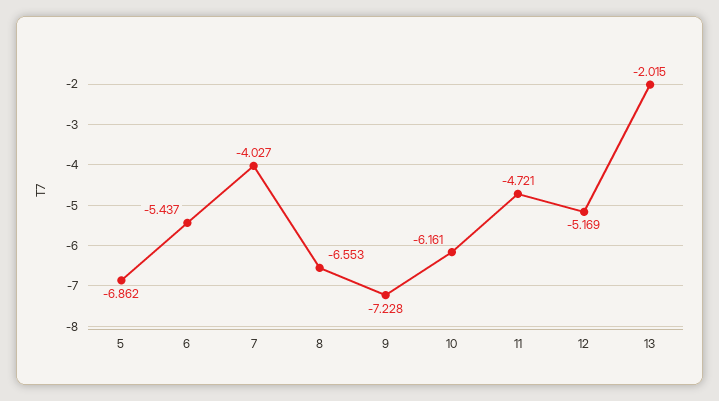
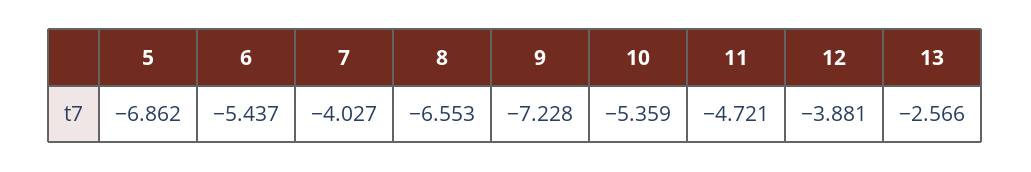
  {
    "5": -6.862,
    "6": -5.437,
    "7": -4.027,
    "8": -6.553,
    "9": -7.228,
-   "10": -6.161,
+   "10": -5.359,
    "11": -4.721,
-   "12": -5.169,
+   "12": -3.881,
-   "13": -2.015
+   "13": -2.566
  }

